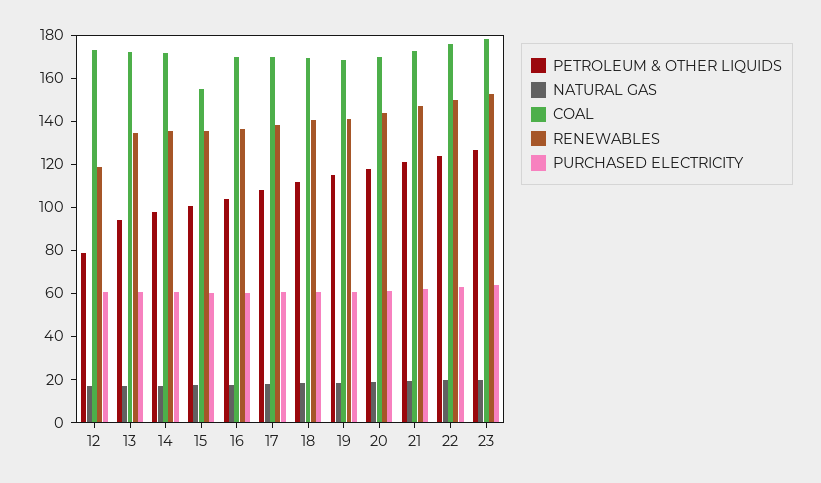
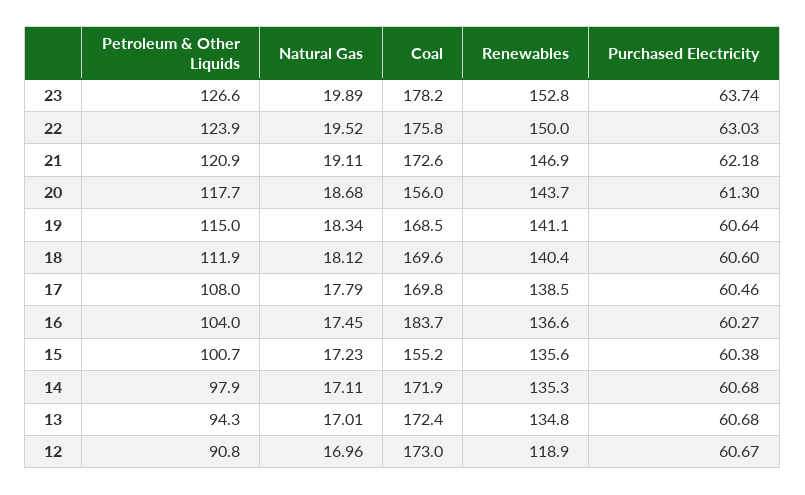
  {
    "PETROLEUM & OTHER LIQUIDS": {
-     "12": 80,
+     "12": 90.8,
      "13": 94.3,
      "14": 97.9,
      "15": 100.7,
      "16": 104,
      "17": 108,
      "18": 111.9,
      "19": 115,
      "20": 117.7,
      "21": 120.9,
      "22": 123.9,
      "23": 126.6
    },
    "NATURAL GAS": {
      "12": 16.96,
      "13": 17.01,
      "14": 17.11,
      "15": 17.23,
      "16": 17.45,
      "17": 17.79,
      "18": 18.12,
      "19": 18.34,
      "20": 18.68,
      "21": 19.11,
      "22": 19.52,
      "23": 19.89
    },
    "COAL": {
      "12": 173,
      "13": 172.4,
      "14": 171.9,
      "15": 155.2,
-     "16": 170,
+     "16": 183.7,
      "17": 169.8,
      "18": 169.6,
      "19": 168.5,
-     "20": 170,
+     "20": 156,
      "21": 172.6,
      "22": 175.8,
      "23": 178.2
    },
    "RENEWABLES": {
      "12": 118.9,
      "13": 134.8,
      "14": 135.3,
      "15": 135.6,
      "16": 136.6,
      "17": 138.5,
      "18": 140.4,
      "19": 141.1,
      "20": 143.7,
      "21": 146.9,
      "22": 150,
      "23": 152.8
    },
    "PURCHASED ELECTRICITY": {
      "12": 60.67,
      "13": 60.68,
      "14": 60.68,
      "15": 60.38,
      "16": 60.27,
      "17": 60.46,
      "18": 60.6,
      "19": 60.64,
      "20": 61.3,
      "21": 62.18,
      "22": 63.03,
      "23": 63.74
    }
  }

